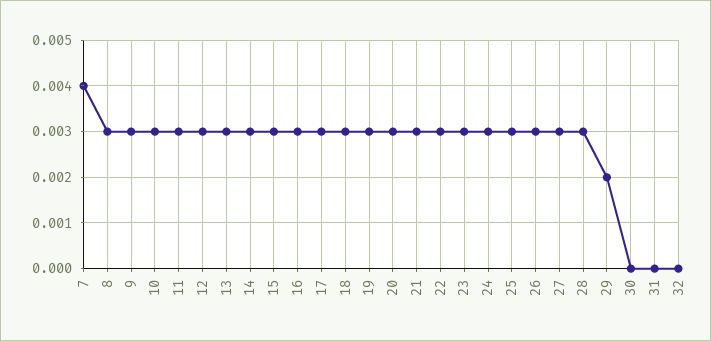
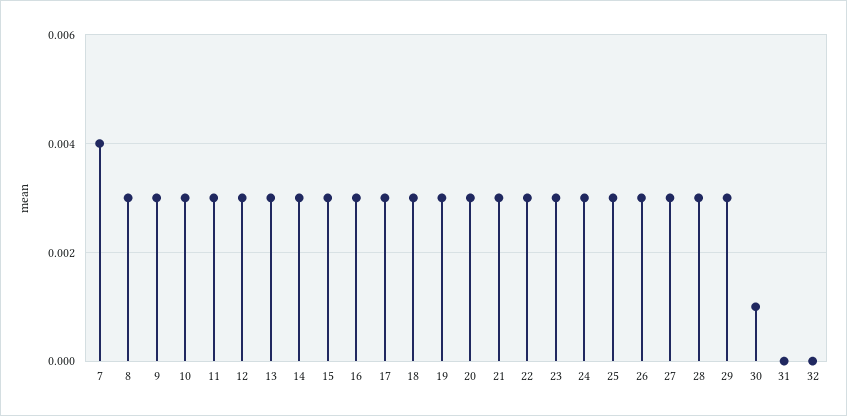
  {
    "7": 0.004,
    "8": 0.003,
    "9": 0.003,
    "10": 0.003,
    "11": 0.003,
    "12": 0.003,
    "13": 0.003,
    "14": 0.003,
    "15": 0.003,
    "16": 0.003,
    "17": 0.003,
    "18": 0.003,
    "19": 0.003,
    "20": 0.003,
    "21": 0.003,
    "22": 0.003,
    "23": 0.003,
    "24": 0.003,
    "25": 0.003,
    "26": 0.003,
    "27": 0.003,
    "28": 0.003,
-   "29": 0.002,
+   "29": 0.003,
-   "30": 0,
+   "30": 0.001,
    "31": 0,
    "32": 0
  }

